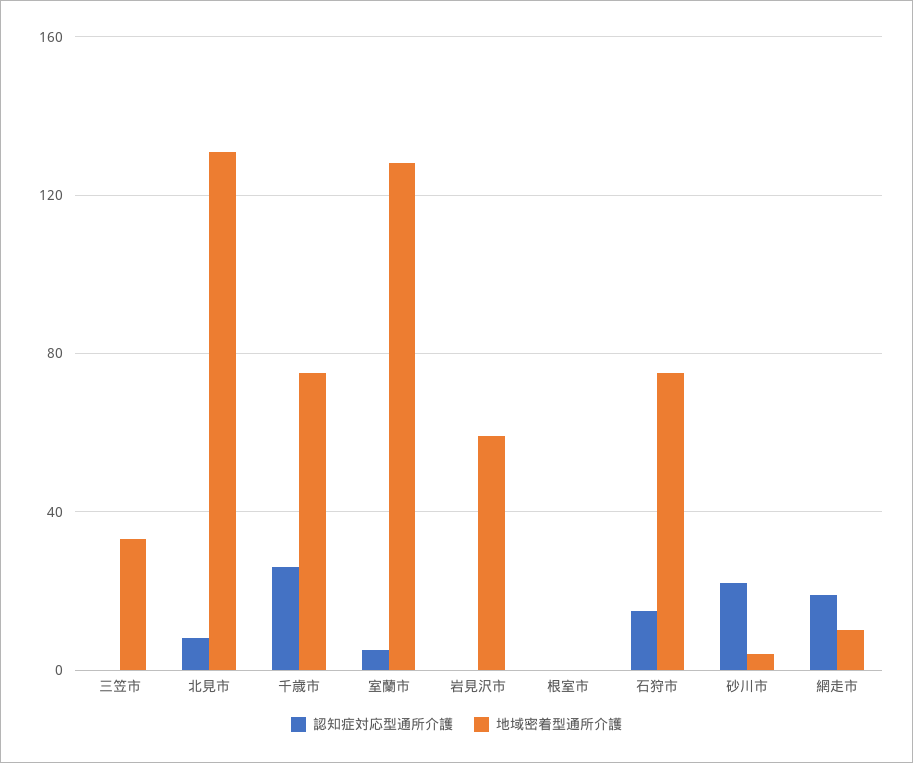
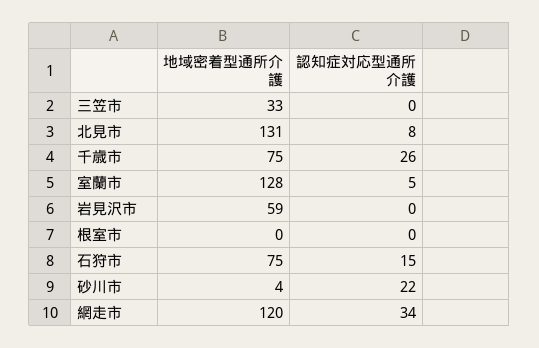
  {
    "認知症対応型通所介護": {
      "三笠市": 0,
      "北見市": 8,
      "千歳市": 26,
      "室蘭市": 5,
      "岩見沢市": 0,
      "根室市": 0,
      "石狩市": 15,
      "砂川市": 22,
-     "網走市": 20
+     "網走市": 34
    },
    "地域密着型通所介護": {
      "三笠市": 33,
      "北見市": 131,
      "千歳市": 75,
      "室蘭市": 128,
      "岩見沢市": 59,
      "根室市": 0,
      "石狩市": 75,
      "砂川市": 4,
-     "網走市": 10
+     "網走市": 120
    }
  }

